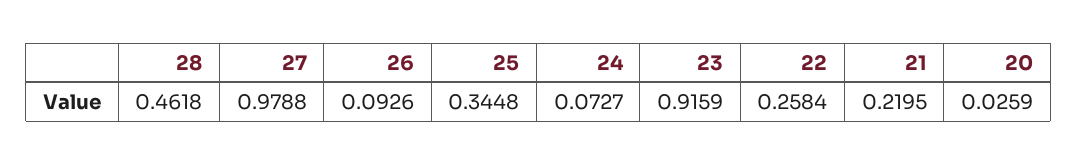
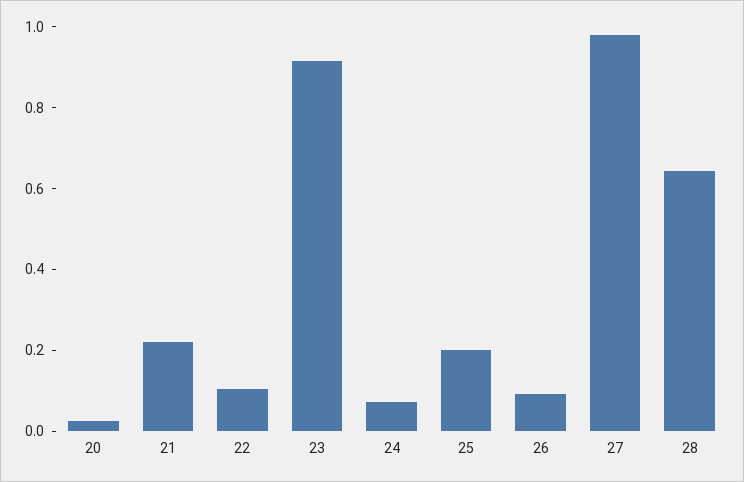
  {
-   "28": 0.4618,
+   "28": 0.65,
    "27": 0.9788,
    "26": 0.0926,
-   "25": 0.3448,
+   "25": 0.2,
    "24": 0.0727,
    "23": 0.9159,
-   "22": 0.2584,
+   "22": 0.1,
    "21": 0.2195,
    "20": 0.0259
  }

